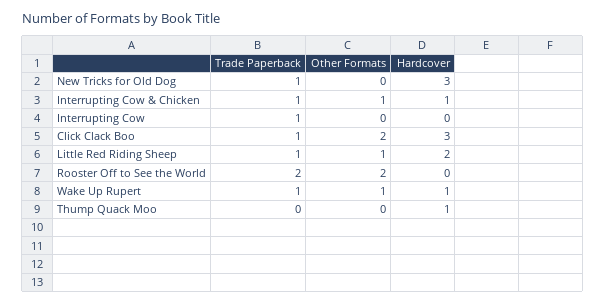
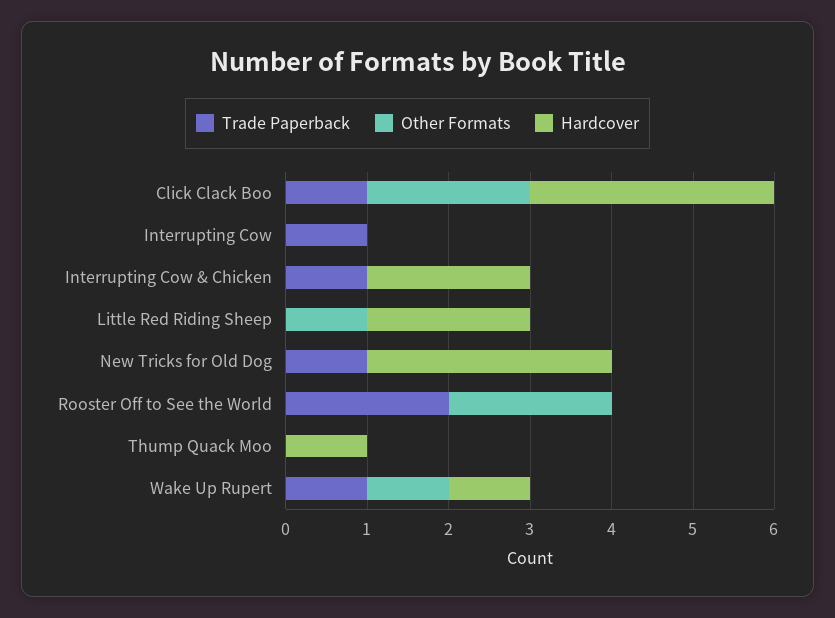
  {
    "Trade Paperback": {
      "New Tricks for Old Dog": 1,
      "Interrupting Cow & Chicken": 1,
      "Interrupting Cow": 1,
      "Click Clack Boo": 1,
-     "Little Red Riding Sheep": 1,
+     "Little Red Riding Sheep": 0,
      "Rooster Off to See the World": 2,
      "Wake Up Rupert": 1,
      "Thump Quack Moo": 0
    },
    "Other Formats": {
      "New Tricks for Old Dog": 0,
-     "Interrupting Cow & Chicken": 1,
+     "Interrupting Cow & Chicken": 0,
      "Interrupting Cow": 0,
      "Click Clack Boo": 2,
      "Little Red Riding Sheep": 1,
      "Rooster Off to See the World": 2,
      "Wake Up Rupert": 1,
      "Thump Quack Moo": 0
    },
    "Hardcover": {
      "New Tricks for Old Dog": 3,
-     "Interrupting Cow & Chicken": 1,
+     "Interrupting Cow & Chicken": 2,
      "Interrupting Cow": 0,
      "Click Clack Boo": 3,
      "Little Red Riding Sheep": 2,
      "Rooster Off to See the World": 0,
      "Wake Up Rupert": 1,
      "Thump Quack Moo": 1
    }
  }

